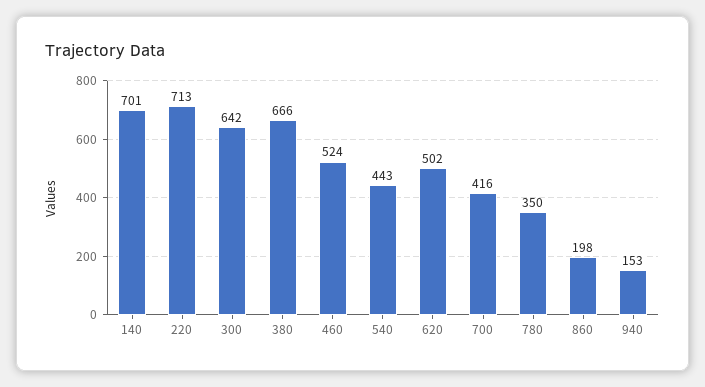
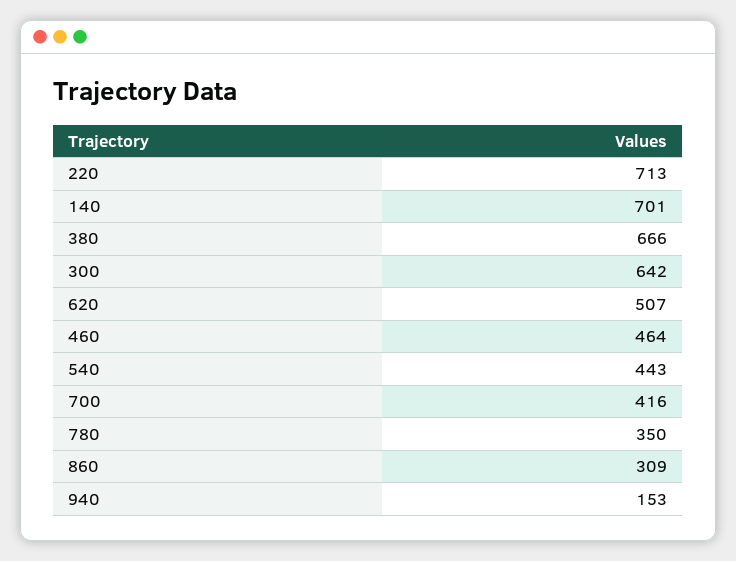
  {
    "140": 701,
    "220": 713,
    "300": 642,
    "380": 666,
-   "460": 524,
+   "460": 464,
    "540": 443,
-   "620": 502,
+   "620": 507,
    "700": 416,
    "780": 350,
-   "860": 198,
+   "860": 309,
    "940": 153
  }

